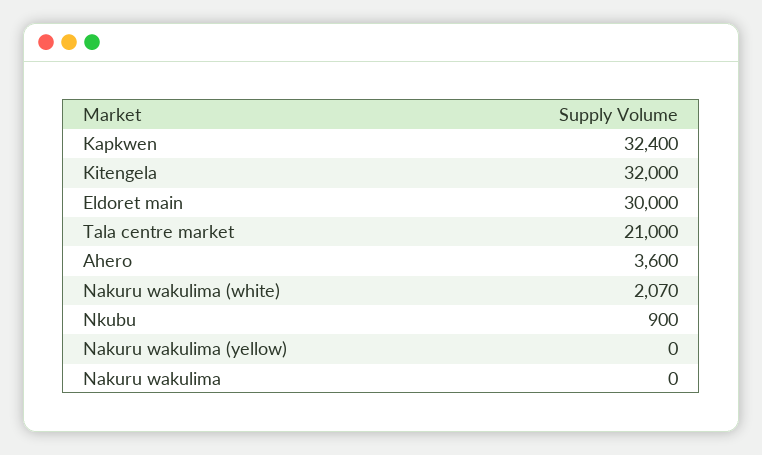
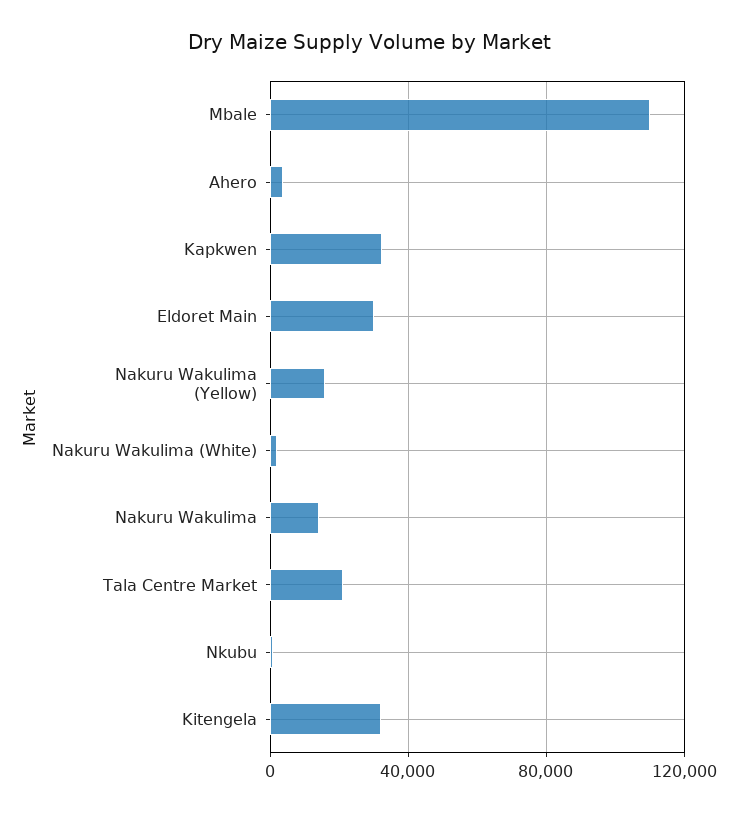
  {
    "Kapkwen": 32400,
    "Kitengela": 32000,
    "Eldoret main": 30000,
    "Tala centre market": 21000,
    "Ahero": 3600,
    "Nakuru wakulima (white)": 2070,
    "Nkubu": 900,
-   "Nakuru wakulima (yellow)": 0,
+   "Nakuru wakulima (yellow)": 15000,
-   "Nakuru wakulima": 0
+   "Nakuru wakulima": 15000,
+   "Mbale": 110000
  }

